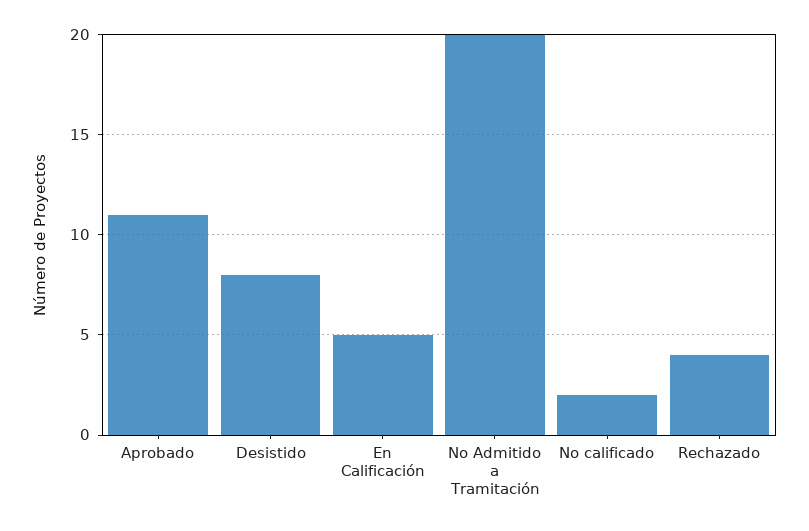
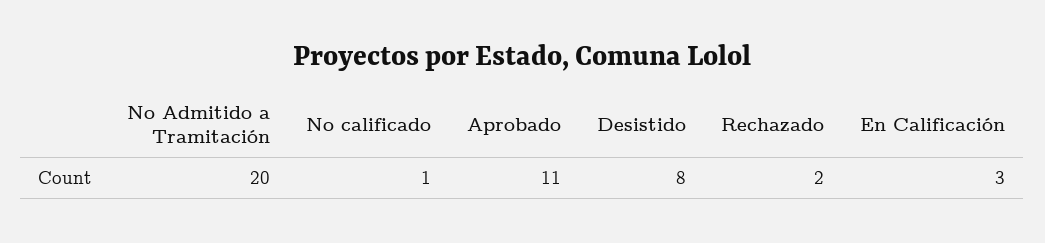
  {
    "Aprobado": 11,
    "Desistido": 8,
-   "En Calificación": 5,
+   "En Calificación": 3,
    "No Admitido a Tramitación": 20,
-   "No calificado": 2,
+   "No calificado": 1,
-   "Rechazado": 4
+   "Rechazado": 2
  }

